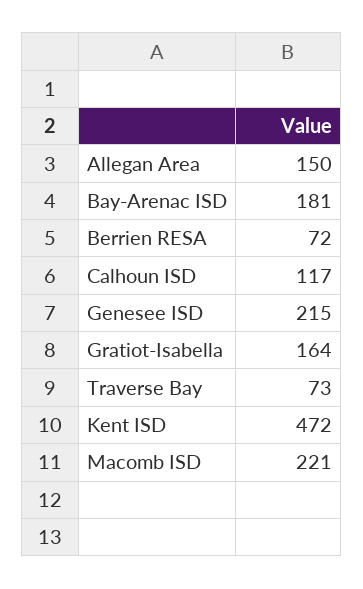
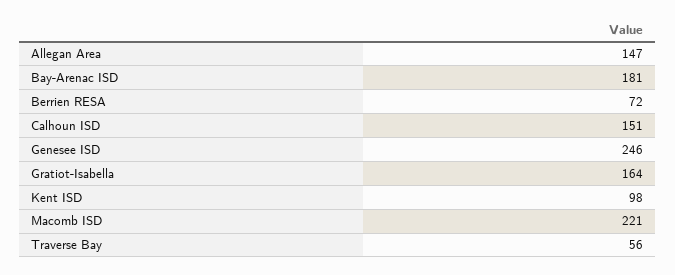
  {
-   "Allegan Area": 150,
+   "Allegan Area": 147,
    "Bay-Arenac ISD": 181,
    "Berrien RESA": 72,
-   "Calhoun ISD": 117,
+   "Calhoun ISD": 151,
-   "Genesee ISD": 215,
+   "Genesee ISD": 246,
    "Gratiot-Isabella": 164,
-   "Traverse Bay": 73,
+   "Traverse Bay": 56,
-   "Kent ISD": 472,
+   "Kent ISD": 98,
    "Macomb ISD": 221
  }

